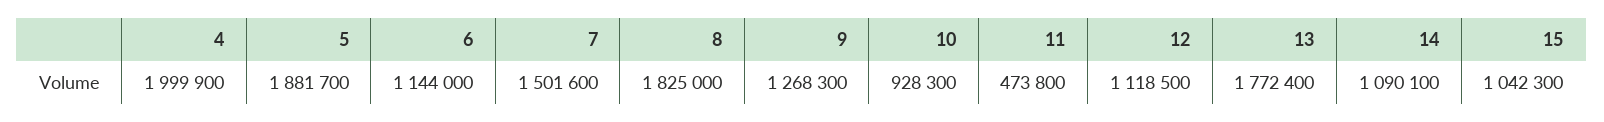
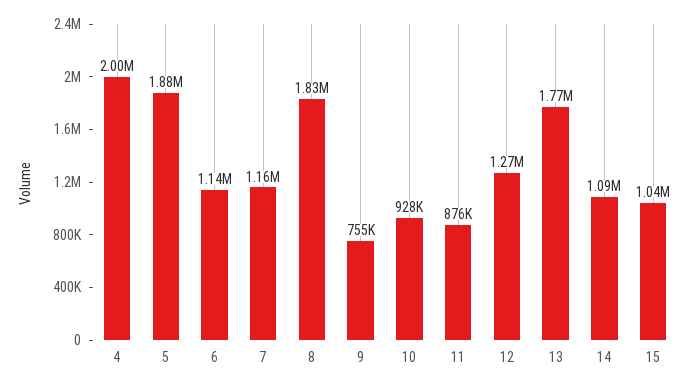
  {
    "4": 1999900,
    "5": 1881700,
    "6": 1144000,
-   "7": 1501600,
+   "7": 1160000,
    "8": 1825000,
-   "9": 1268300,
+   "9": 755000,
    "10": 928300,
-   "11": 473800,
+   "11": 876000,
-   "12": 1118500,
+   "12": 1270000,
    "13": 1772400,
    "14": 1090100,
    "15": 1042300
  }

